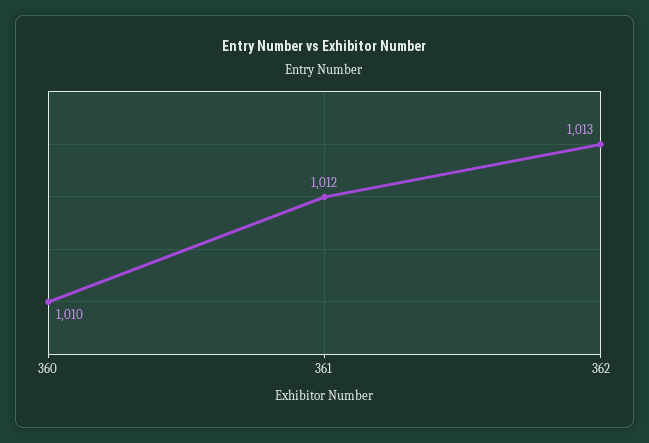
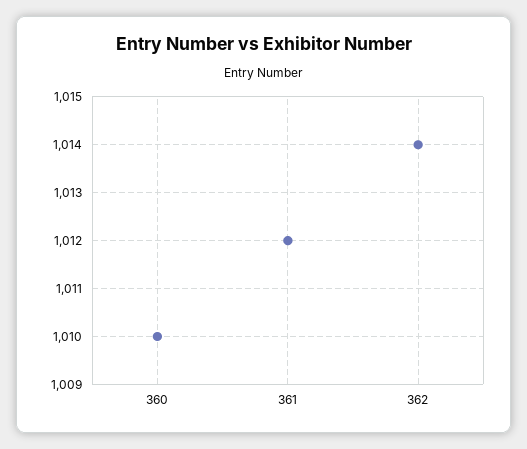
  {
    "360": 1010,
    "361": 1012,
-   "362": 1013
+   "362": 1014
  }

